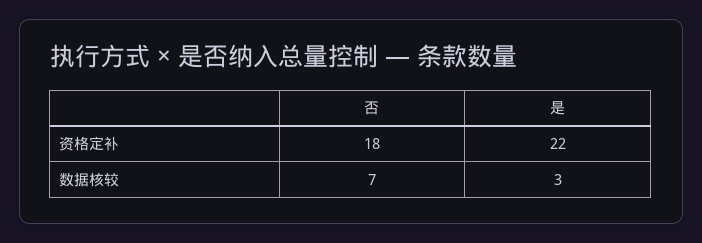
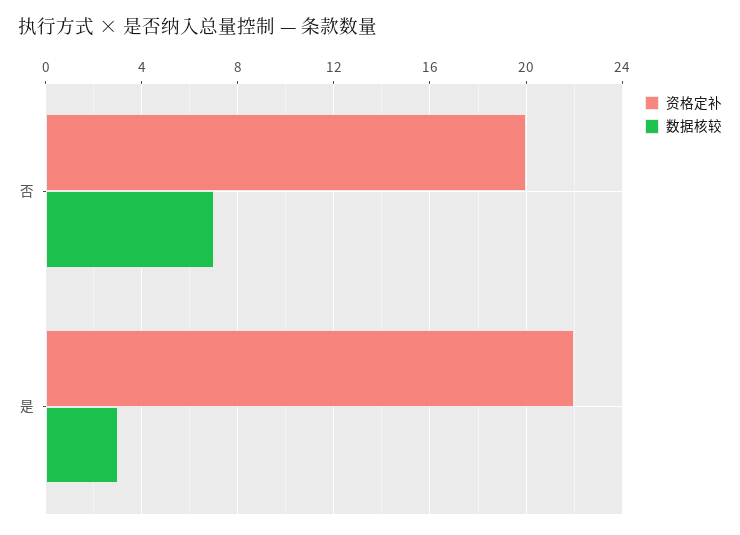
  {
    "资格定补": {
-     "否": 18,
+     "否": 20,
      "是": 22
    },
    "数据核较": {
      "否": 7,
      "是": 3
    }
  }

